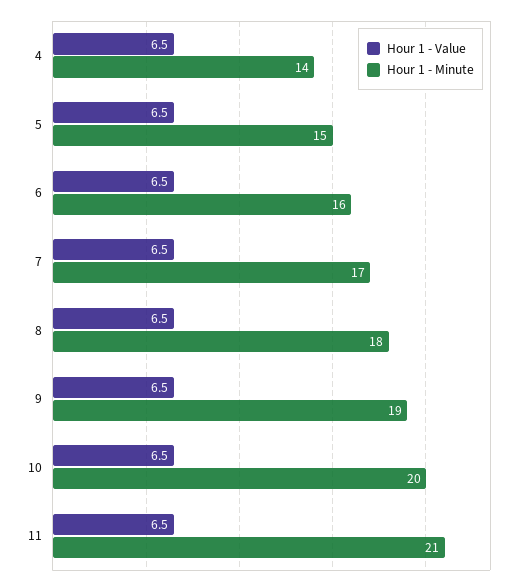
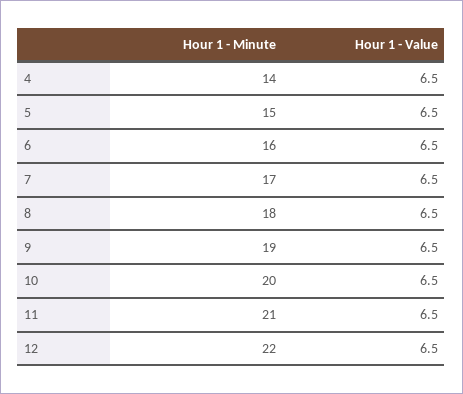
  {
    "Hour 1 - Value": {
      "4": 6.5,
      "5": 6.5,
      "6": 6.5,
      "7": 6.5,
      "8": 6.5,
      "9": 6.5,
      "10": 6.5,
-     "11": 6.5
+     "11": 6.5,
+     "12": 6.5
    },
    "Hour 1 - Minute": {
      "4": 14,
      "5": 15,
      "6": 16,
      "7": 17,
      "8": 18,
      "9": 19,
      "10": 20,
-     "11": 21
+     "11": 21,
+     "12": 22
    }
  }

